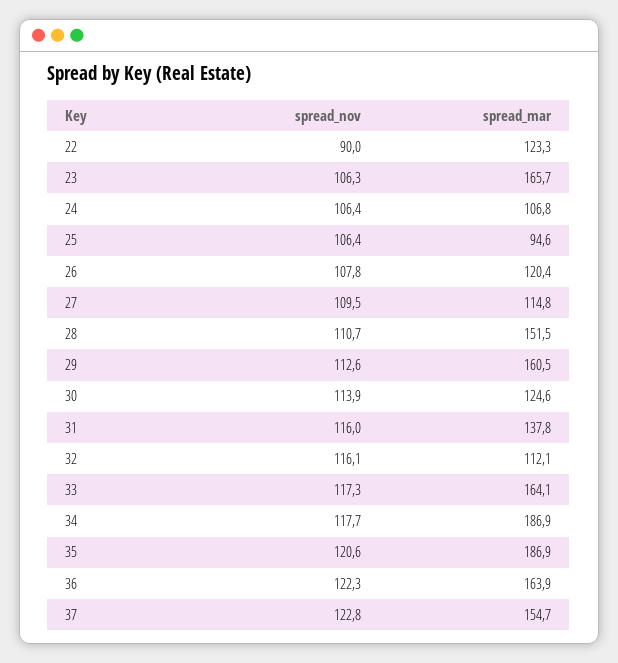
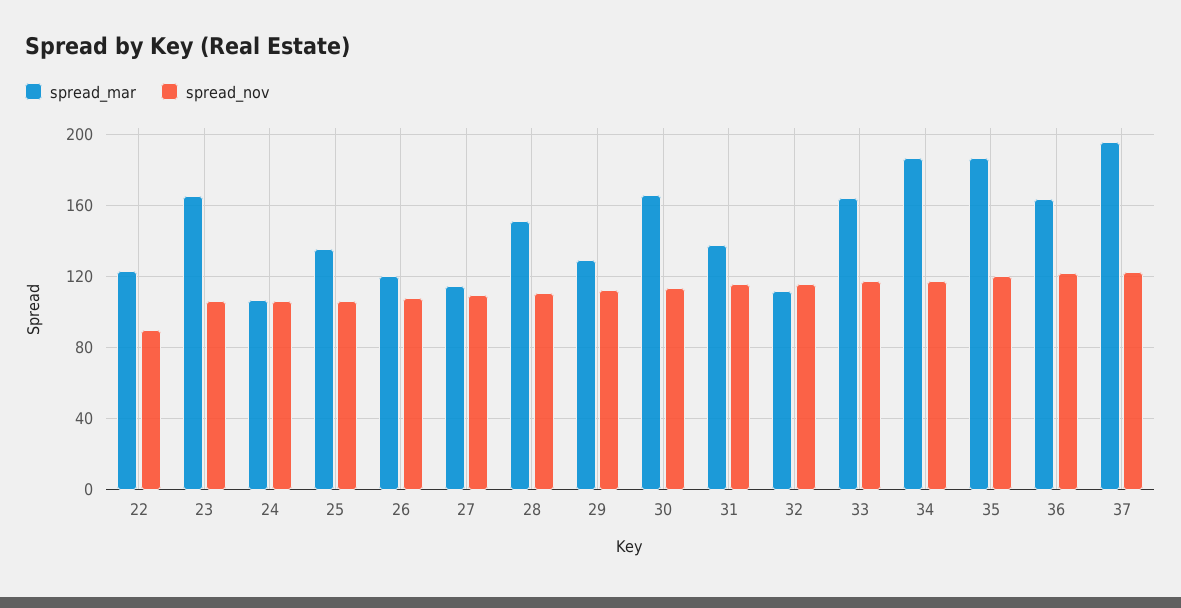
  {
    "spread_nov": {
      "22": 90,
      "23": 106.3,
      "24": 106.4,
      "25": 106.4,
      "26": 107.8,
      "27": 109.5,
      "28": 110.7,
      "29": 112.6,
      "30": 113.9,
      "31": 116,
      "32": 116.1,
      "33": 117.3,
      "34": 117.7,
      "35": 120.6,
      "36": 122.3,
      "37": 122.8
    },
    "spread_mar": {
      "22": 123.3,
      "23": 165.7,
      "24": 106.8,
-     "25": 94.6,
+     "25": 135,
      "26": 120.4,
      "27": 114.8,
      "28": 151.5,
-     "29": 160.5,
+     "29": 130,
-     "30": 124.6,
+     "30": 165,
      "31": 137.8,
      "32": 112.1,
      "33": 164.1,
      "34": 186.9,
      "35": 186.9,
      "36": 163.9,
-     "37": 154.7
+     "37": 195
    }
  }

